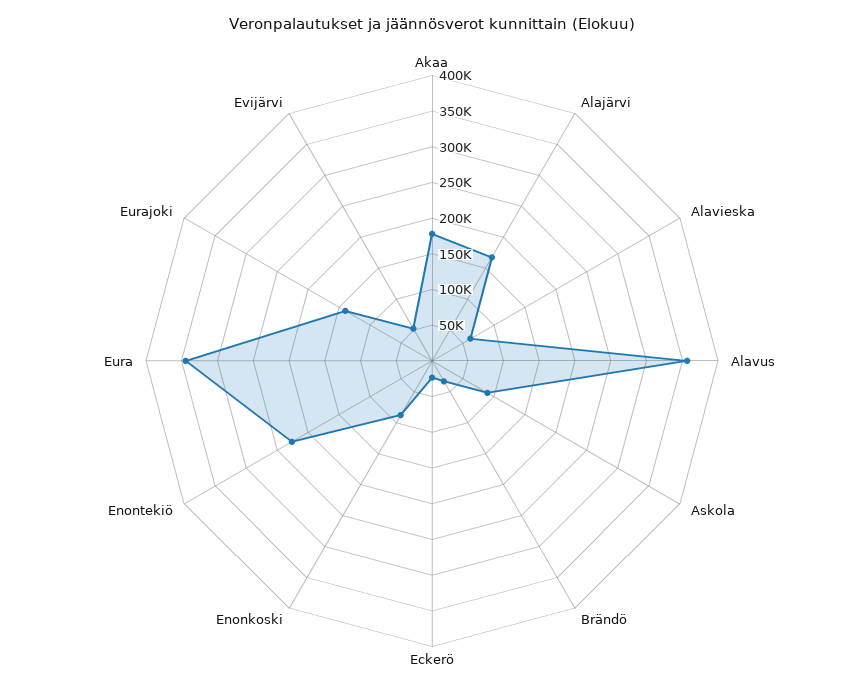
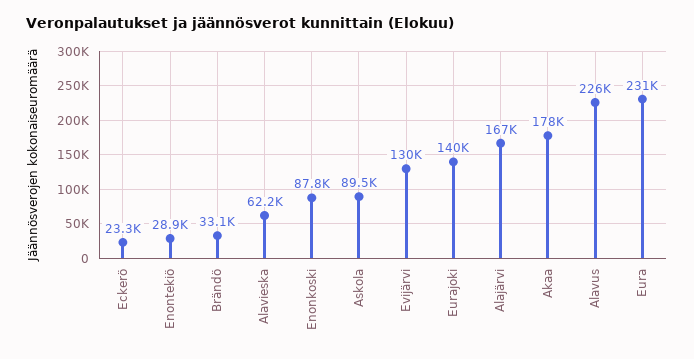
  {
    "Akaa": 178000,
    "Alajärvi": 167000,
    "Alavieska": 62200,
-   "Alavus": 350000,
+   "Alavus": 226000,
    "Askola": 89500,
    "Brändö": 33100,
    "Eckerö": 23300,
    "Enonkoski": 87800,
-   "Enontekiö": 225000,
+   "Enontekiö": 28900,
-   "Eura": 350000,
+   "Eura": 231000,
    "Eurajoki": 140000,
-   "Evijärvi": 50000
+   "Evijärvi": 130000
  }

